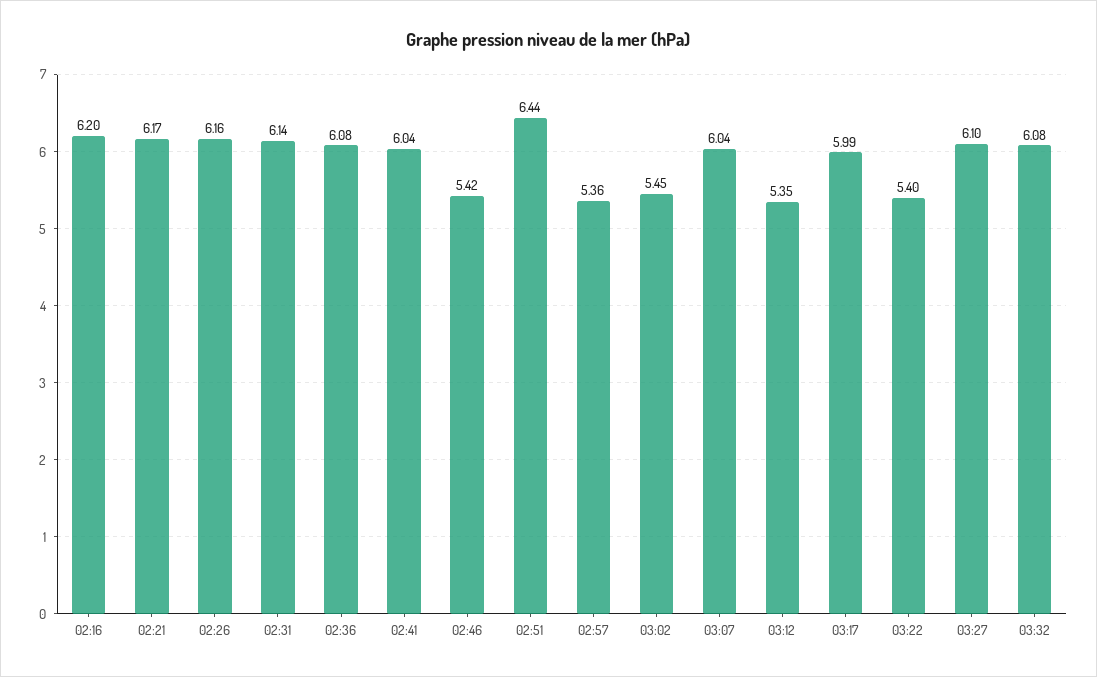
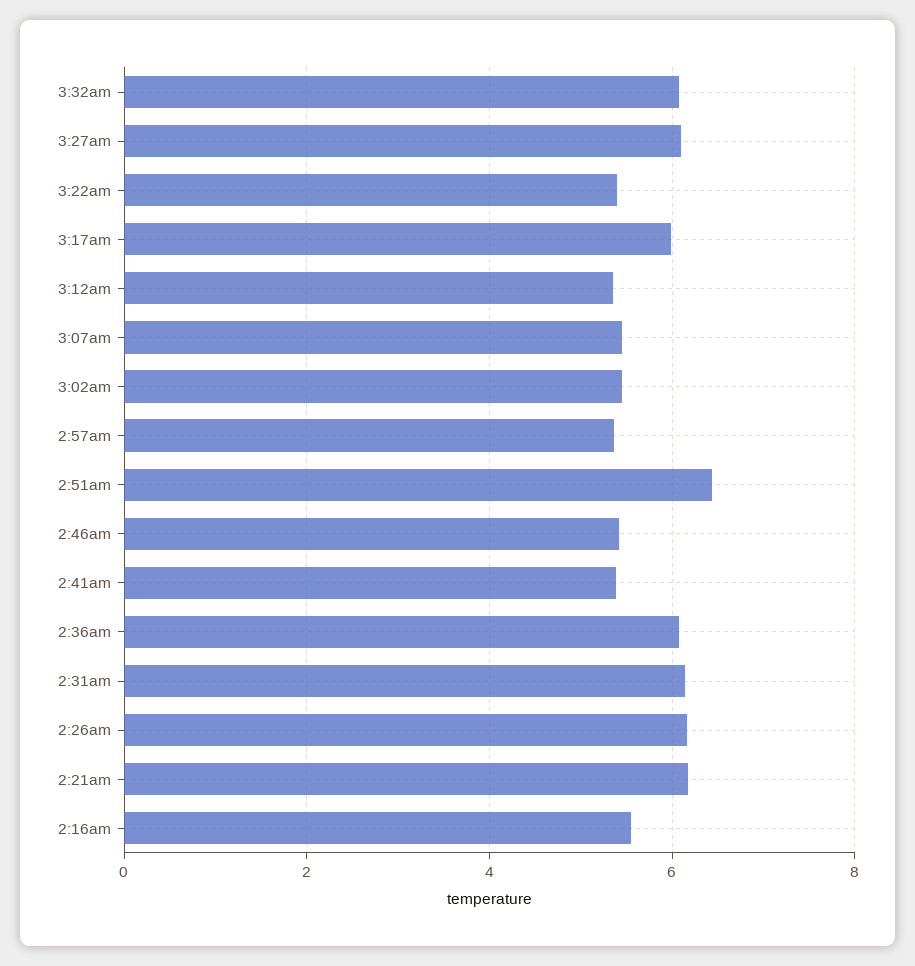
  {
-   "02:16": 6.2,
+   "02:16": 5.6,
    "02:21": 6.17,
    "02:26": 6.16,
    "02:31": 6.14,
    "02:36": 6.08,
-   "02:41": 6.04,
+   "02:41": 5.4,
    "02:46": 5.42,
    "02:51": 6.44,
    "02:57": 5.36,
    "03:02": 5.45,
-   "03:07": 6.04,
+   "03:07": 5.4,
    "03:12": 5.35,
    "03:17": 5.99,
    "03:22": 5.4,
    "03:27": 6.1,
    "03:32": 6.08
  }

